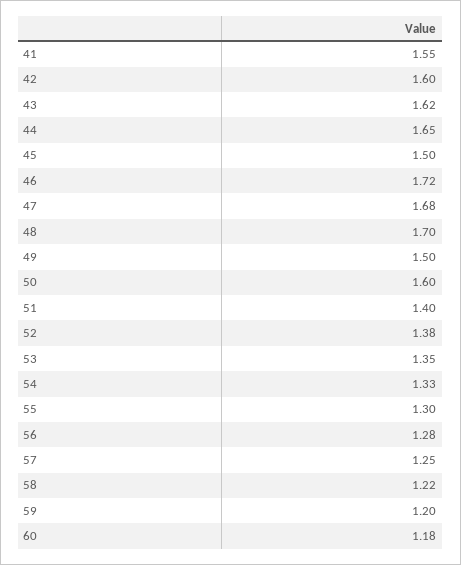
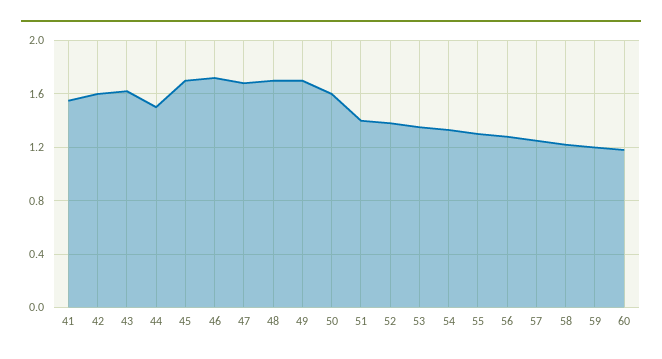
  {
    "41": 1.55,
    "42": 1.6,
    "43": 1.62,
-   "44": 1.65,
+   "44": 1.5,
-   "45": 1.5,
+   "45": 1.7,
    "46": 1.72,
    "47": 1.68,
    "48": 1.7,
-   "49": 1.5,
+   "49": 1.7,
    "50": 1.6,
    "51": 1.4,
    "52": 1.38,
    "53": 1.35,
    "54": 1.33,
    "55": 1.3,
    "56": 1.28,
    "57": 1.25,
    "58": 1.22,
    "59": 1.2,
    "60": 1.18
  }

